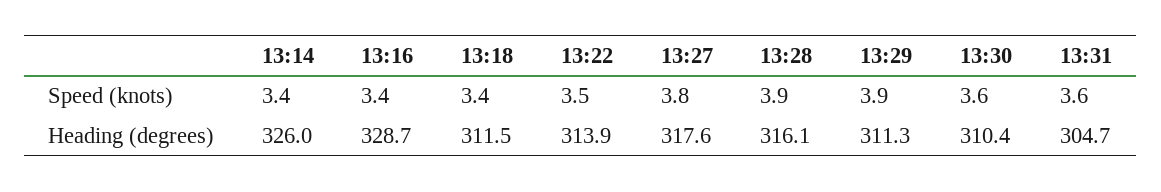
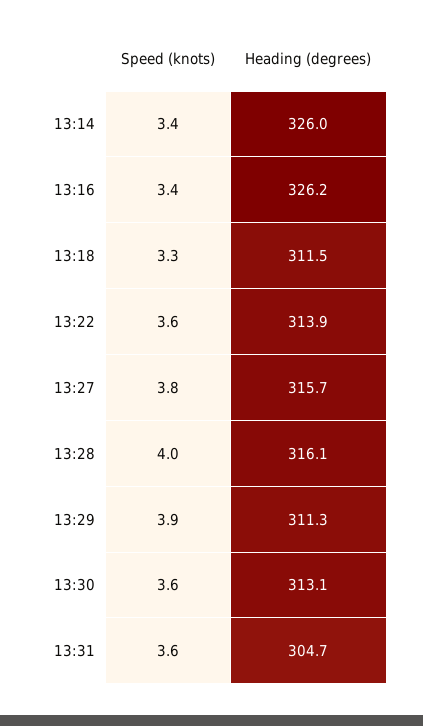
  {
    "13:14": {
      "Speed (knots)": 3.4,
      "Heading (degrees)": 326
    },
    "13:16": {
      "Speed (knots)": 3.4,
-     "Heading (degrees)": 328.7
+     "Heading (degrees)": 326.2
    },
    "13:18": {
-     "Speed (knots)": 3.4,
+     "Speed (knots)": 3.3,
      "Heading (degrees)": 311.5
    },
    "13:22": {
-     "Speed (knots)": 3.5,
+     "Speed (knots)": 3.6,
      "Heading (degrees)": 313.9
    },
    "13:27": {
      "Speed (knots)": 3.8,
-     "Heading (degrees)": 317.6
+     "Heading (degrees)": 315.7
    },
    "13:28": {
-     "Speed (knots)": 3.9,
+     "Speed (knots)": 4,
      "Heading (degrees)": 316.1
    },
    "13:29": {
      "Speed (knots)": 3.9,
      "Heading (degrees)": 311.3
    },
    "13:30": {
      "Speed (knots)": 3.6,
-     "Heading (degrees)": 310.4
+     "Heading (degrees)": 313.1
    },
    "13:31": {
      "Speed (knots)": 3.6,
      "Heading (degrees)": 304.7
    }
  }

